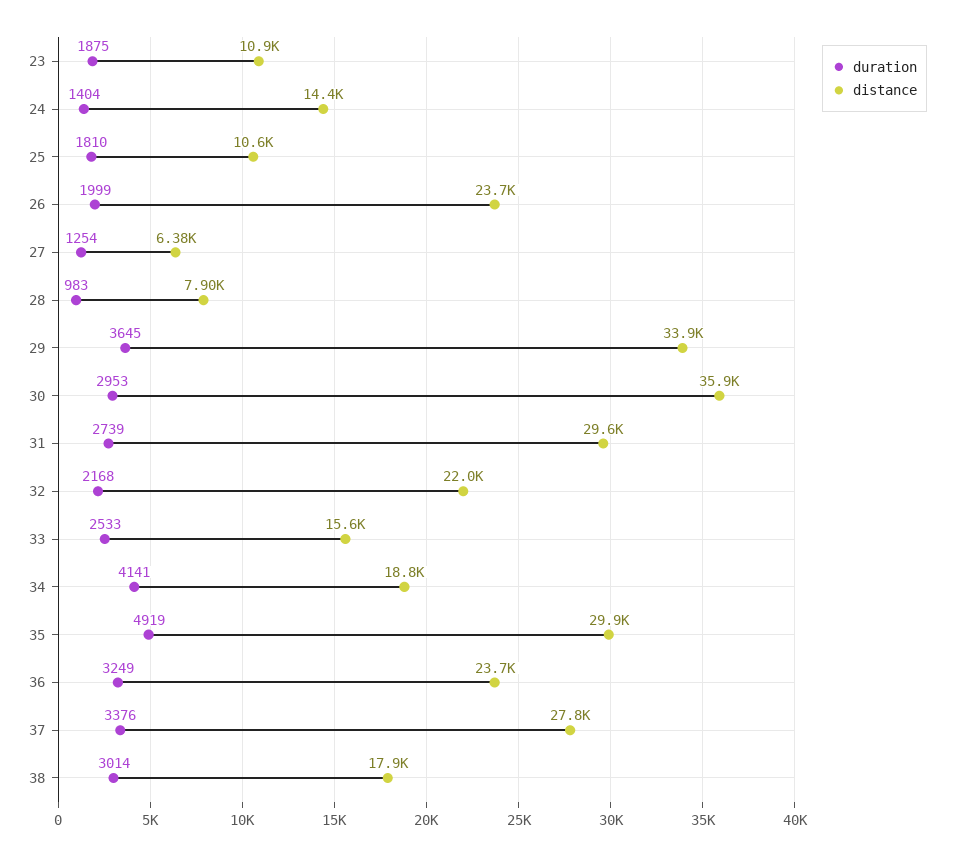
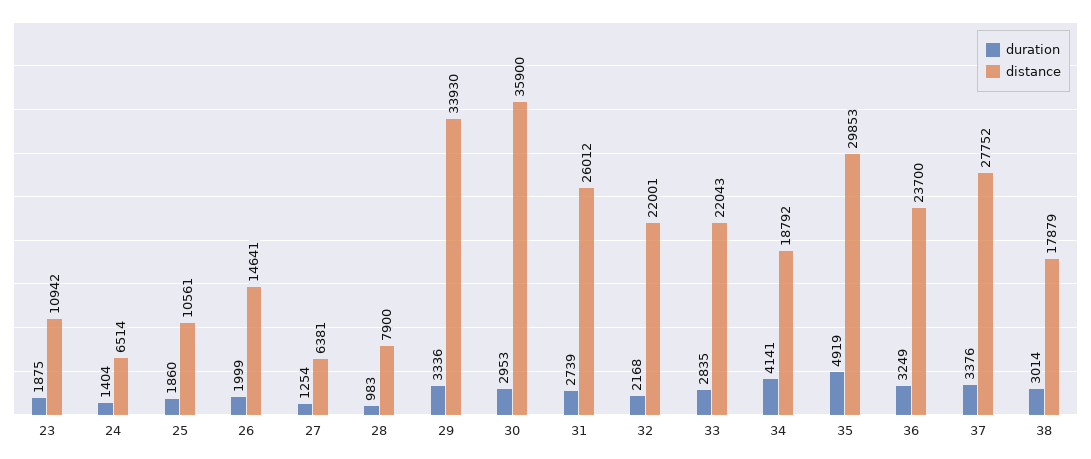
  {
    "duration": {
      "23": 1875,
      "24": 1404,
-     "25": 1810,
+     "25": 1860,
      "26": 1999,
      "27": 1254,
      "28": 983,
-     "29": 3645,
+     "29": 3336,
      "30": 2953,
      "31": 2739,
      "32": 2168,
-     "33": 2533,
+     "33": 2835,
      "34": 4141,
      "35": 4919,
      "36": 3249,
      "37": 3376,
      "38": 3014
    },
    "distance": {
      "23": 10942,
-     "24": 14400,
+     "24": 6514,
      "25": 10561,
-     "26": 23700,
+     "26": 14641,
      "27": 6381,
      "28": 7900,
      "29": 33930,
      "30": 35900,
-     "31": 29600,
+     "31": 26012,
      "32": 22001,
-     "33": 15600,
+     "33": 22043,
      "34": 18792,
      "35": 29853,
      "36": 23700,
      "37": 27752,
      "38": 17879
    }
  }

